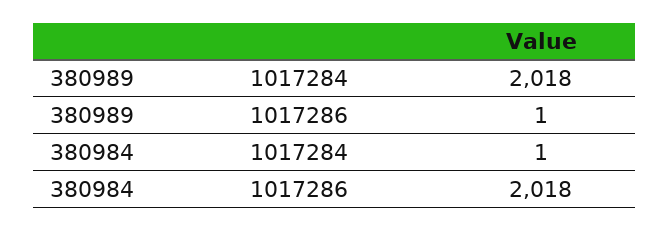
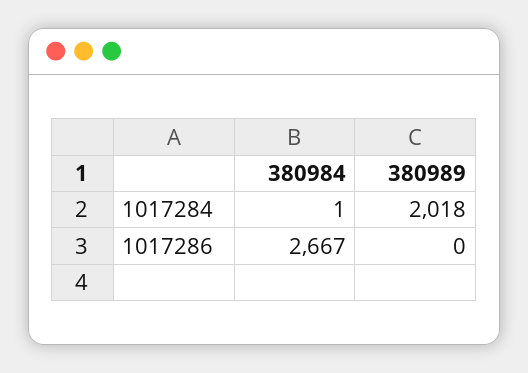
  {
    "380989": {
      "1017284": 2018,
-     "1017286": 1
+     "1017286": 0
    },
    "380984": {
      "1017284": 1,
-     "1017286": 2018
+     "1017286": 2667
    }
  }

